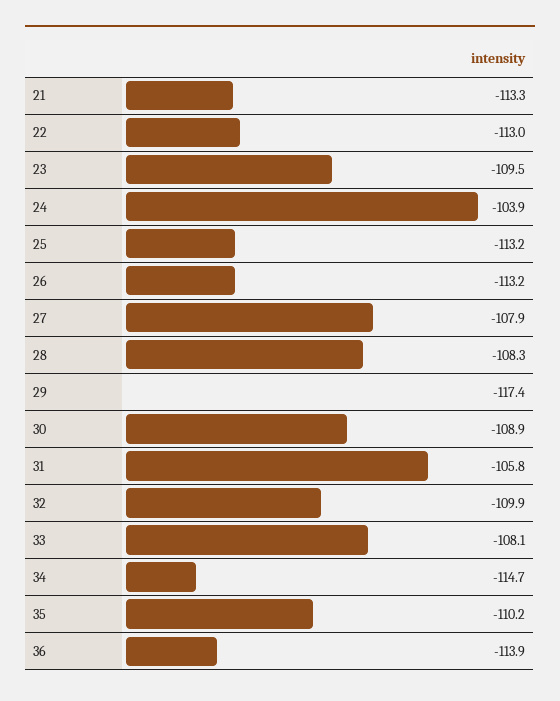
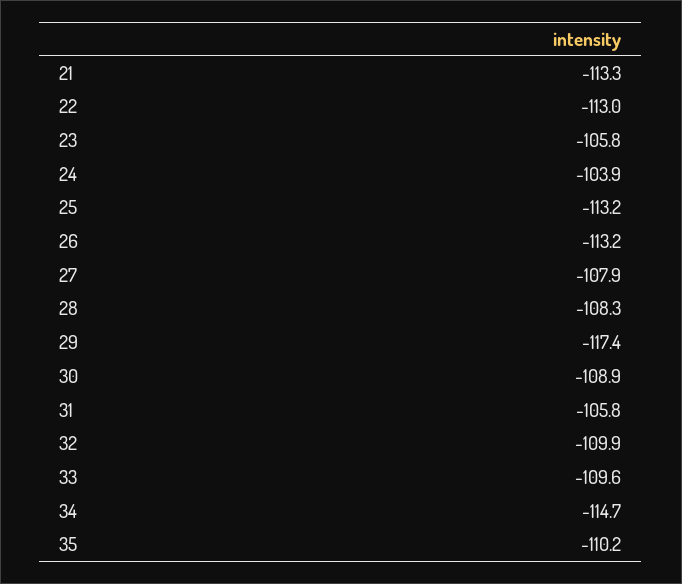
  {
    "21": -113.3,
    "22": -113,
-   "23": -109.5,
+   "23": -105.8,
    "24": -103.9,
    "25": -113.2,
    "26": -113.2,
    "27": -107.9,
    "28": -108.3,
    "29": -117.4,
    "30": -108.9,
    "31": -105.8,
    "32": -109.9,
-   "33": -108.1,
+   "33": -109.6,
    "34": -114.7,
-   "35": -110.2,
+   "35": -110.2
-   "36": -113.9
  }

